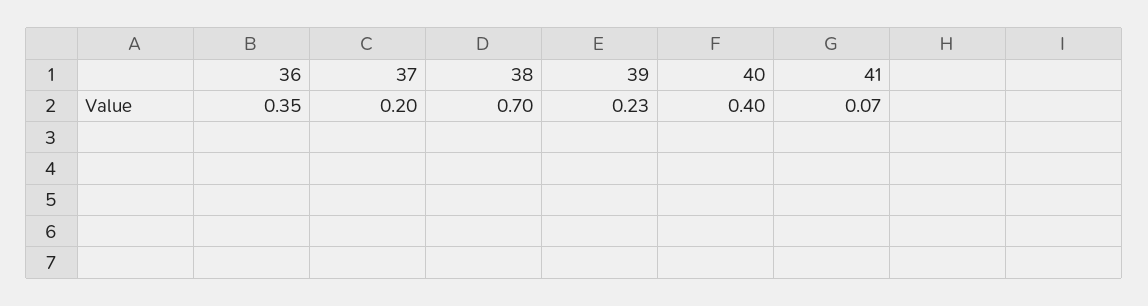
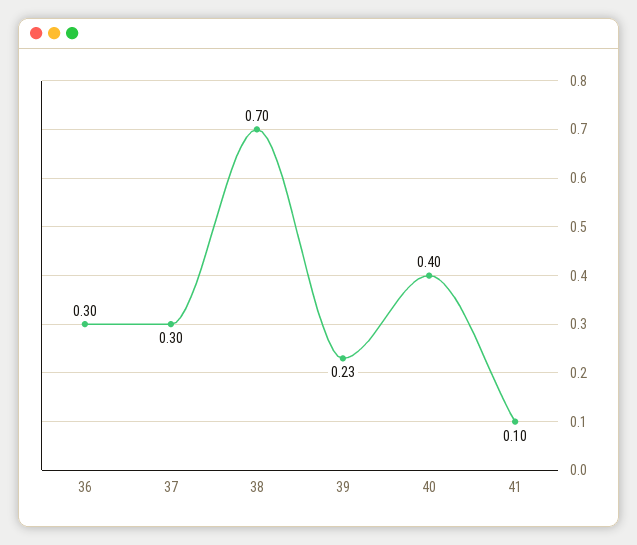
  {
-   "36": 0.35,
+   "36": 0.3,
-   "37": 0.2,
+   "37": 0.3,
    "38": 0.7,
    "39": 0.23,
    "40": 0.4,
-   "41": 0.07
+   "41": 0.1
  }

